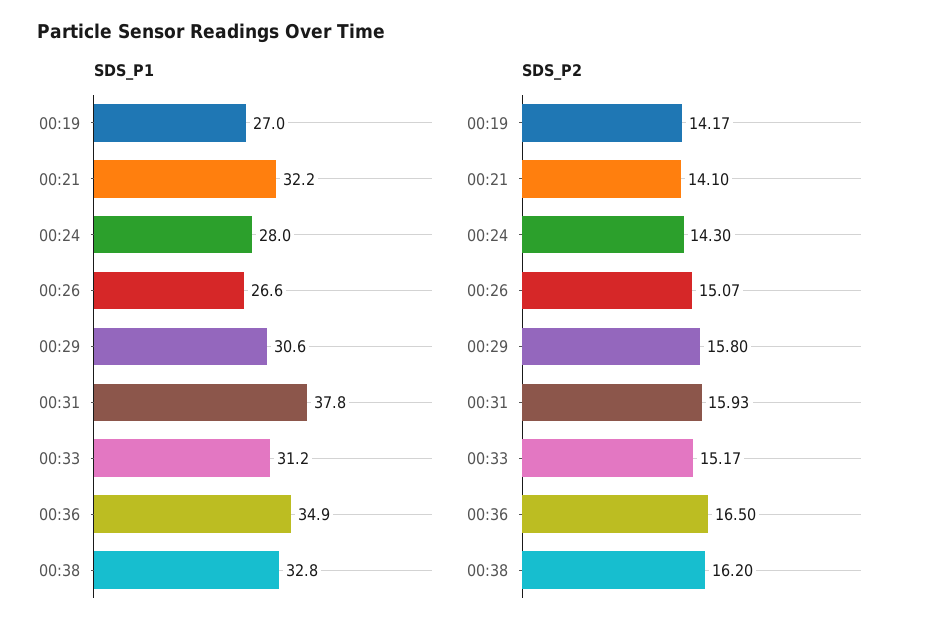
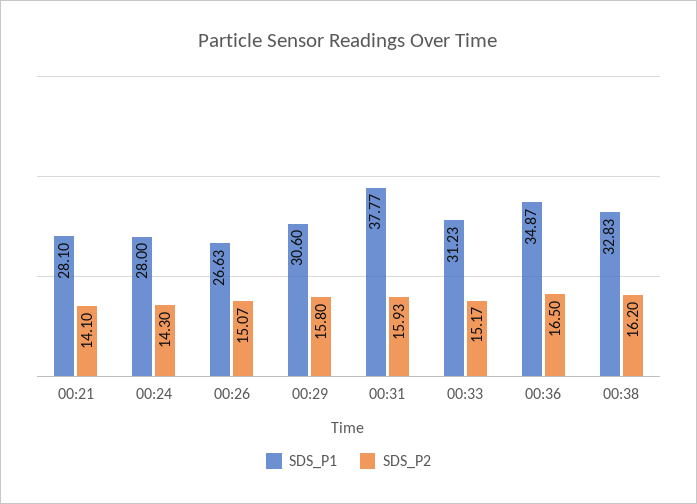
  {
    "SDS_P1": {
-     "00:19": 27,
-     "00:21": 32.2,
+     "00:21": 28.1,
      "00:24": 28,
      "00:26": 26.63,
      "00:29": 30.6,
      "00:31": 37.77,
      "00:33": 31.23,
      "00:36": 34.87,
      "00:38": 32.83
    },
    "SDS_P2": {
-     "00:19": 14.17,
      "00:21": 14.1,
      "00:24": 14.3,
      "00:26": 15.07,
      "00:29": 15.8,
      "00:31": 15.93,
      "00:33": 15.17,
      "00:36": 16.5,
      "00:38": 16.2
    }
  }

